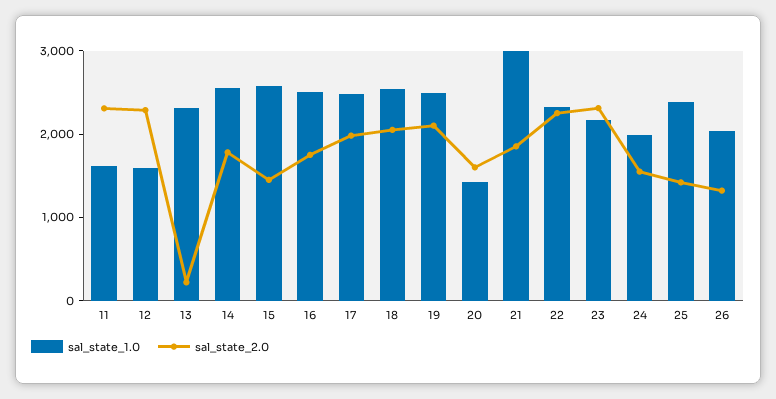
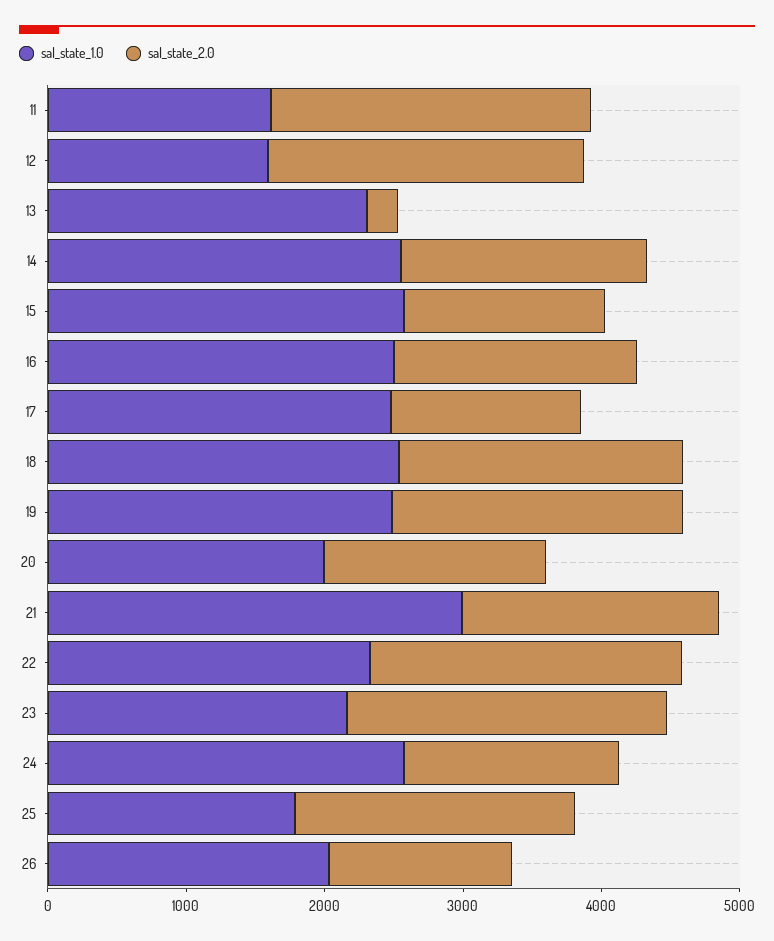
  {
    "sal_state_1.0": {
      "11": 1600,
      "12": 1600,
      "13": 2400,
      "14": 2600,
      "15": 2600,
      "16": 2600,
      "17": 2400,
      "18": 2600,
      "19": 2400,
-     "20": 1400,
+     "20": 2000,
      "21": 3000,
      "22": 2400,
      "23": 2200,
-     "24": 2000,
+     "24": 2600,
-     "25": 2400,
+     "25": 1800,
      "26": 2000
    },
    "sal_state_2.0": {
      "11": 2400,
      "12": 2200,
      "13": 200,
      "14": 1800,
      "15": 1400,
      "16": 1800,
-     "17": 2000,
+     "17": 1400,
      "18": 2000,
      "19": 2200,
      "20": 1600,
      "21": 1800,
      "22": 2200,
      "23": 2400,
      "24": 1600,
-     "25": 1400,
+     "25": 2000,
      "26": 1400
    }
  }

